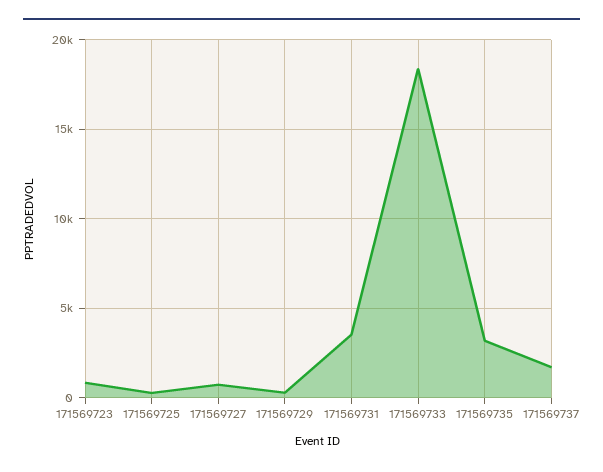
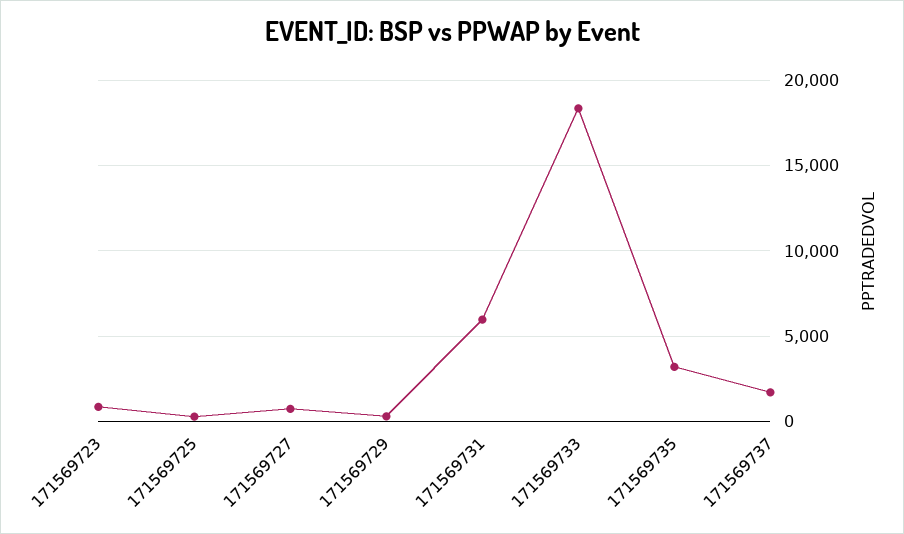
  {
    "171569723": 1000,
    "171569725": 500,
    "171569727": 500,
    "171569729": 500,
-   "171569731": 3500,
+   "171569731": 6000,
    "171569733": 18500,
    "171569735": 3000,
    "171569737": 1500
  }

